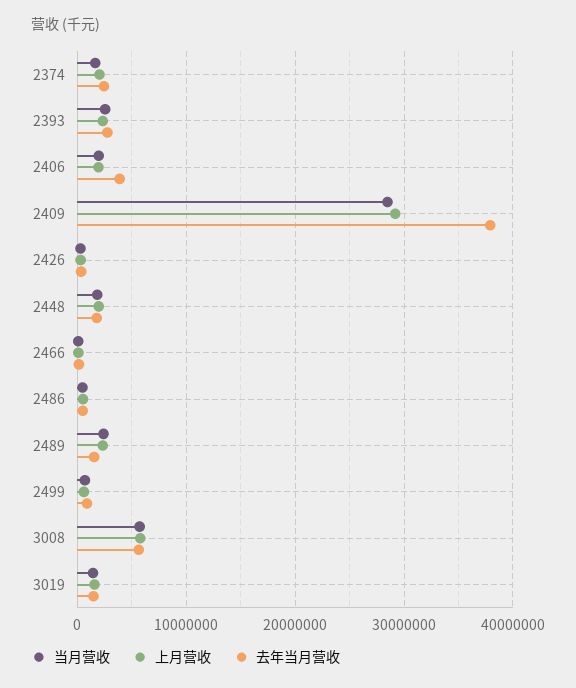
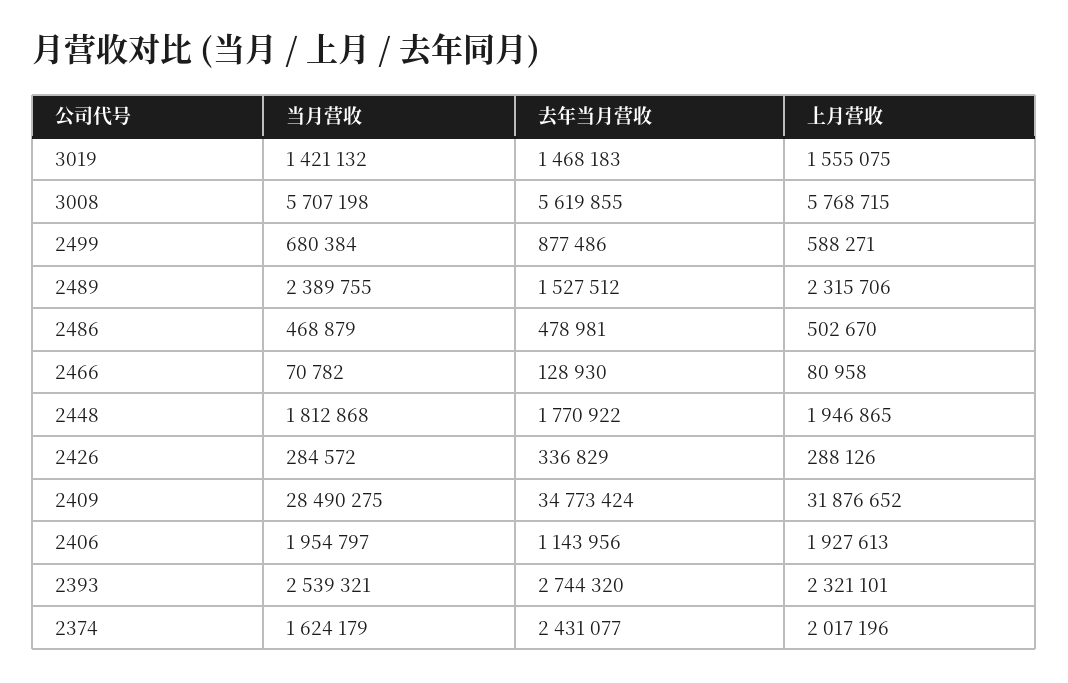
  {
    "当月营收": {
      "2374": 1624179,
      "2393": 2539321,
      "2406": 1954797,
      "2409": 28490275,
      "2426": 284572,
      "2448": 1812868,
      "2466": 70782,
      "2486": 468879,
      "2489": 2389755,
      "2499": 680384,
      "3008": 5707198,
      "3019": 1421132
    },
    "上月营收": {
      "2374": 2017196,
      "2393": 2321101,
      "2406": 1927613,
-     "2409": 29000000,
+     "2409": 31876652,
      "2426": 288126,
      "2448": 1946865,
      "2466": 80958,
      "2486": 502670,
      "2489": 2315706,
      "2499": 588271,
      "3008": 5768715,
      "3019": 1555075
    },
    "去年当月营收": {
      "2374": 2431077,
      "2393": 2744320,
-     "2406": 4000000,
+     "2406": 1143956,
-     "2409": 38000000,
+     "2409": 34773424,
      "2426": 336829,
      "2448": 1770922,
      "2466": 128930,
      "2486": 478981,
      "2489": 1527512,
      "2499": 877486,
      "3008": 5619855,
      "3019": 1468183
    }
  }

